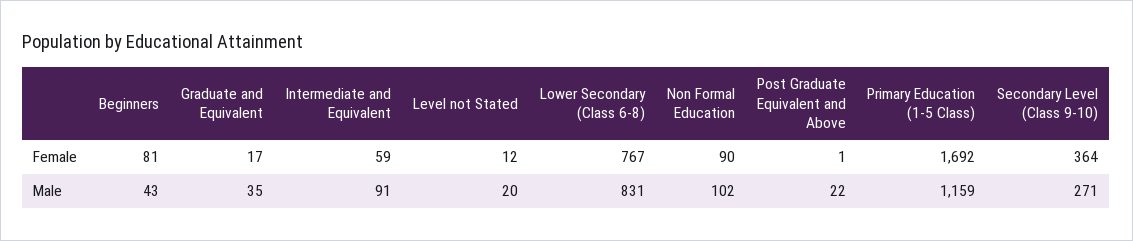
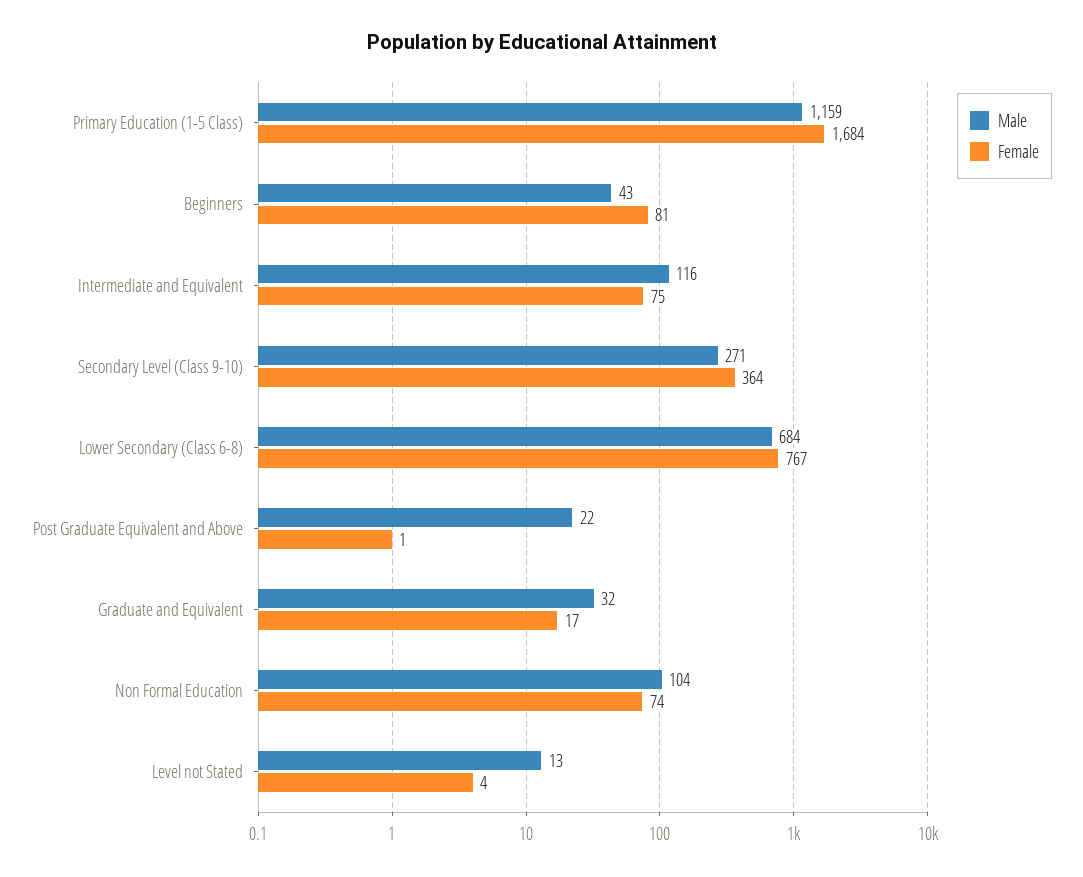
  {
    "Female": {
      "Beginners": 81,
      "Graduate and Equivalent": 17,
-     "Intermediate and Equivalent": 59,
+     "Intermediate and Equivalent": 75,
-     "Level not Stated": 12,
+     "Level not Stated": 4,
      "Lower Secondary (Class 6-8)": 767,
-     "Non Formal Education": 90,
+     "Non Formal Education": 74,
      "Post Graduate Equivalent and Above": 1,
-     "Primary Education (1-5 Class)": 1692,
+     "Primary Education (1-5 Class)": 1684,
      "Secondary Level (Class 9-10)": 364
    },
    "Male": {
      "Beginners": 43,
-     "Graduate and Equivalent": 35,
+     "Graduate and Equivalent": 32,
-     "Intermediate and Equivalent": 91,
+     "Intermediate and Equivalent": 116,
-     "Level not Stated": 20,
+     "Level not Stated": 13,
-     "Lower Secondary (Class 6-8)": 831,
+     "Lower Secondary (Class 6-8)": 684,
-     "Non Formal Education": 102,
+     "Non Formal Education": 104,
      "Post Graduate Equivalent and Above": 22,
      "Primary Education (1-5 Class)": 1159,
      "Secondary Level (Class 9-10)": 271
    }
  }

